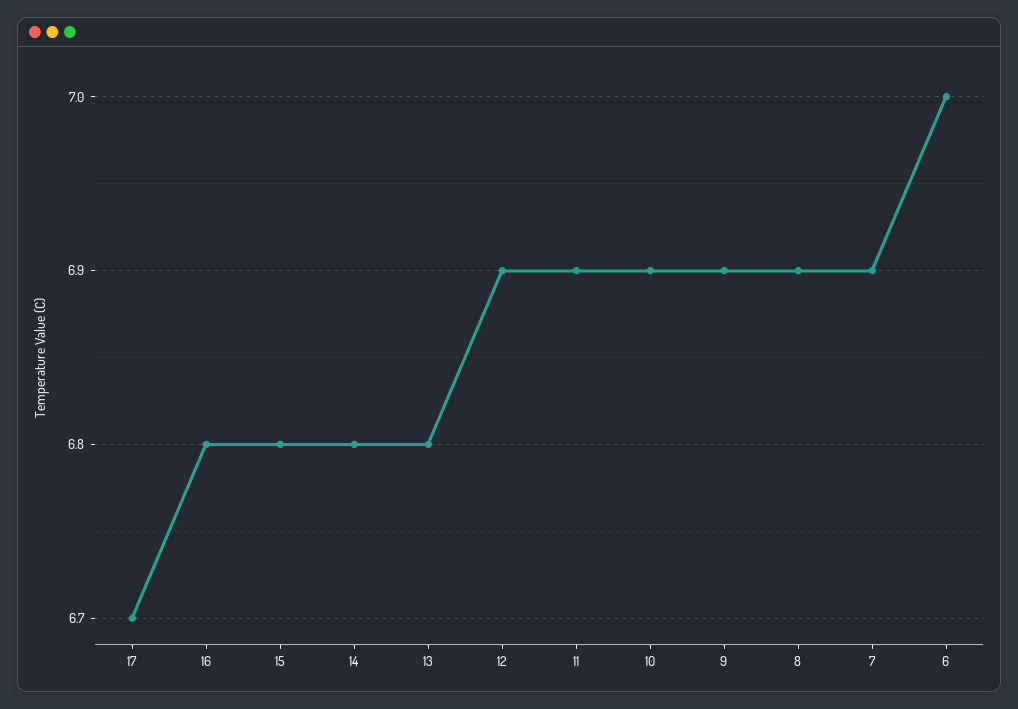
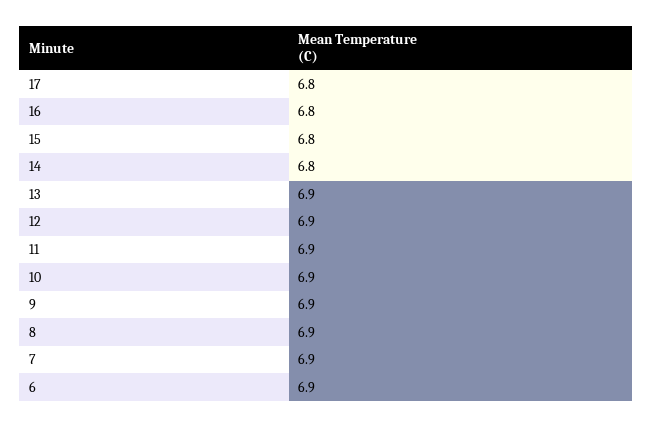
  {
-   "17": 6.7,
+   "17": 6.8,
    "16": 6.8,
    "15": 6.8,
    "14": 6.8,
-   "13": 6.8,
+   "13": 6.9,
    "12": 6.9,
    "11": 6.9,
    "10": 6.9,
    "9": 6.9,
    "8": 6.9,
    "7": 6.9,
-   "6": 7
+   "6": 6.9
  }

